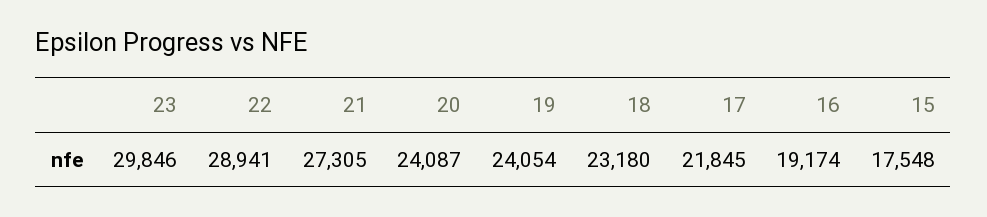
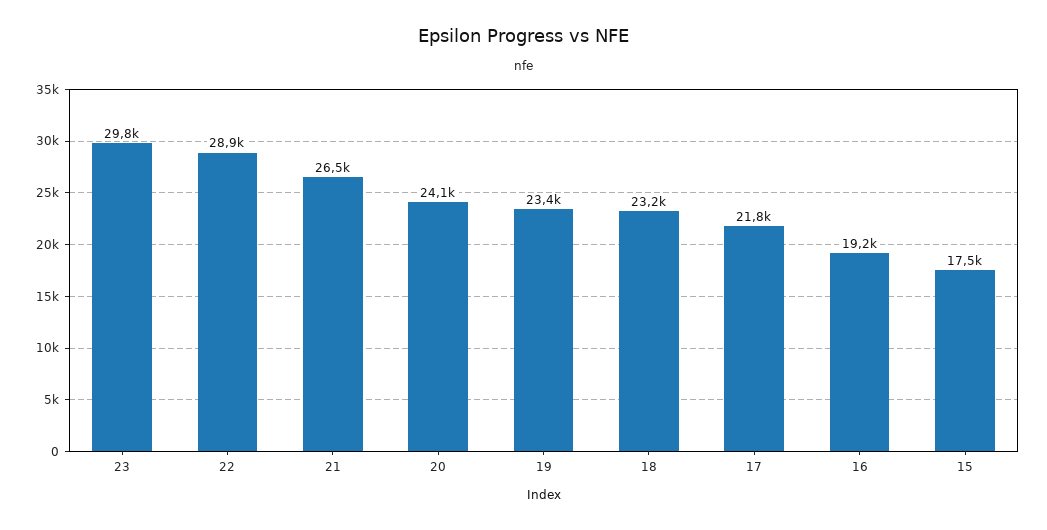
  {
    "23": 29846,
    "22": 28941,
-   "21": 27305,
+   "21": 26500,
    "20": 24087,
-   "19": 24054,
+   "19": 23400,
    "18": 23180,
    "17": 21845,
    "16": 19174,
    "15": 17548
  }

